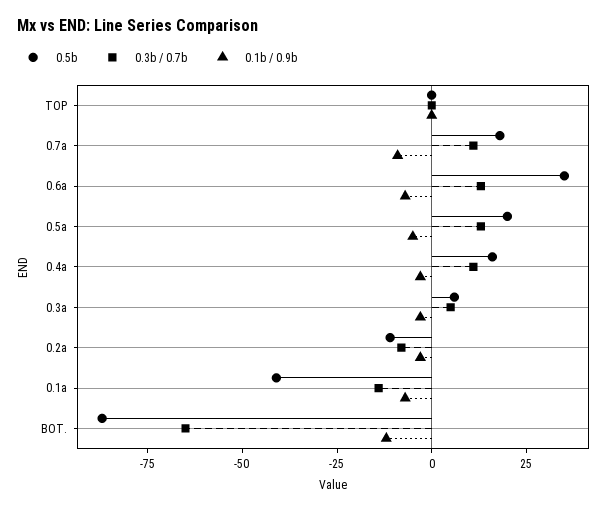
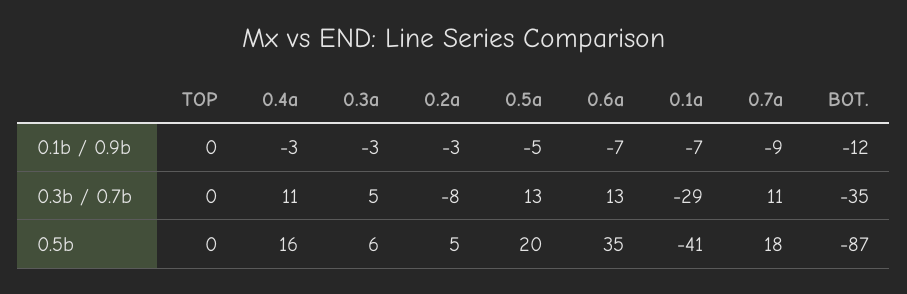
  {
    "0.5b": {
      "TOP": 0,
      "0.7a": 18,
      "0.6a": 35,
      "0.5a": 20,
      "0.4a": 16,
      "0.3a": 6,
-     "0.2a": -10,
+     "0.2a": 5,
      "0.1a": -41,
      "BOT.": -87
    },
    "0.3b / 0.7b": {
      "TOP": 0,
      "0.7a": 11,
      "0.6a": 13,
      "0.5a": 13,
      "0.4a": 11,
      "0.3a": 5,
      "0.2a": -8,
-     "0.1a": -15,
+     "0.1a": -29,
-     "BOT.": -65
+     "BOT.": -35
    },
    "0.1b / 0.9b": {
      "TOP": 0,
      "0.7a": -9,
      "0.6a": -7,
      "0.5a": -5,
      "0.4a": -3,
      "0.3a": -3,
      "0.2a": -3,
      "0.1a": -7,
      "BOT.": -12
    }
  }

